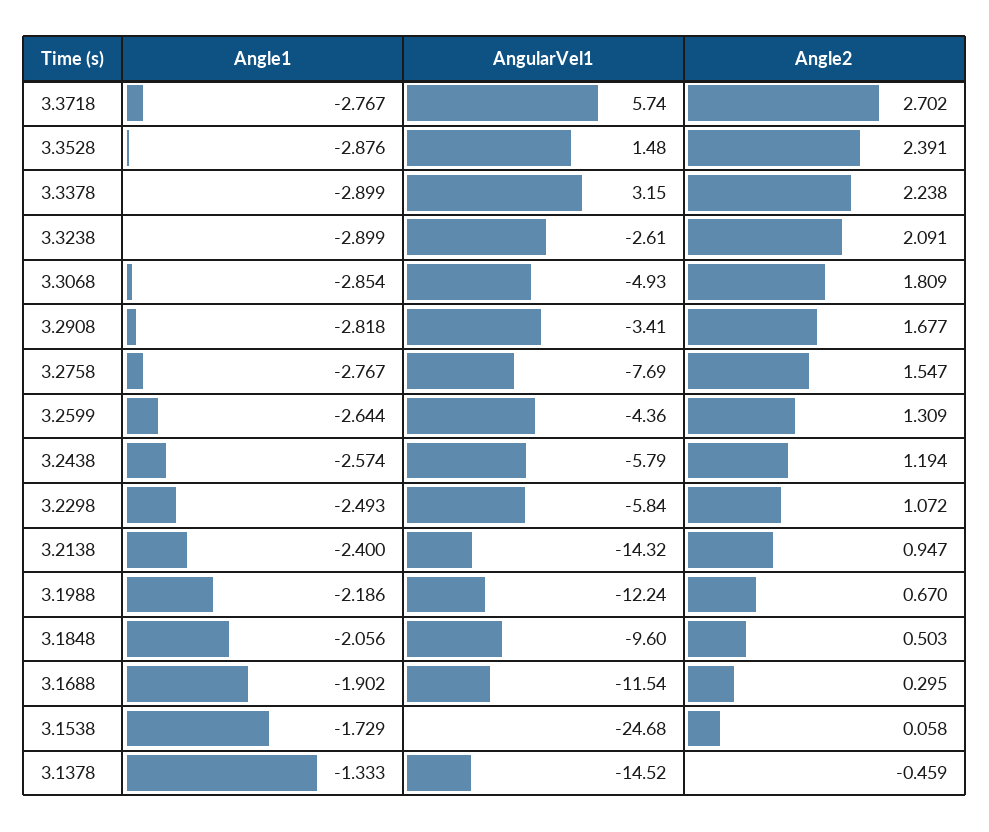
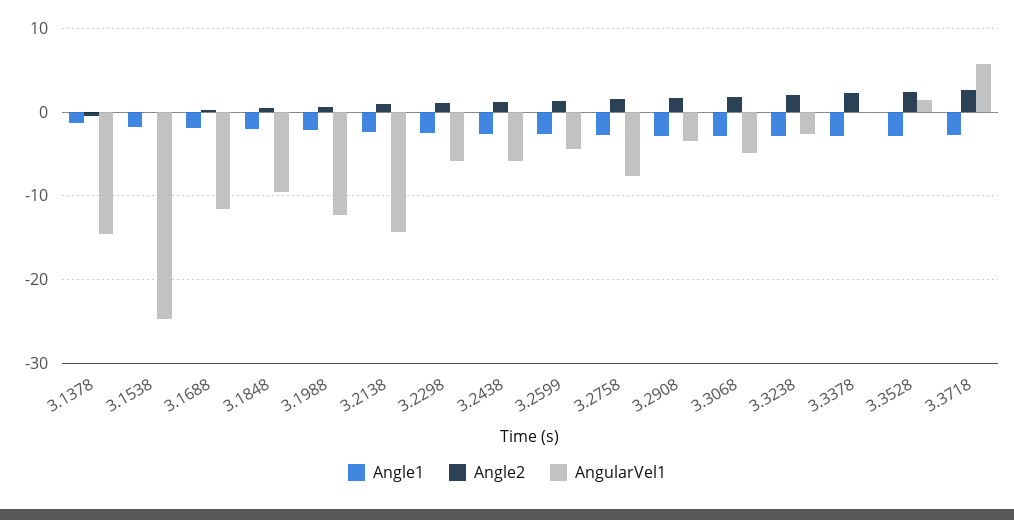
  {
    "Angle1": {
      "3.3718": -2.767,
      "3.3528": -2.876,
      "3.3378": -2.899,
      "3.3238": -2.899,
      "3.3068": -2.854,
      "3.2908": -2.818,
      "3.2758": -2.767,
      "3.2599": -2.644,
      "3.2438": -2.574,
      "3.2298": -2.493,
      "3.2138": -2.4,
      "3.1988": -2.186,
      "3.1848": -2.056,
      "3.1688": -1.902,
      "3.1538": -1.729,
      "3.1378": -1.333
    },
    "AngularVel1": {
      "3.3718": 5.74,
      "3.3528": 1.48,
-     "3.3378": 3.15,
+     "3.3378": 0,
      "3.3238": -2.61,
      "3.3068": -4.93,
      "3.2908": -3.41,
      "3.2758": -7.69,
      "3.2599": -4.36,
      "3.2438": -5.79,
      "3.2298": -5.84,
      "3.2138": -14.32,
      "3.1988": -12.24,
      "3.1848": -9.6,
      "3.1688": -11.54,
      "3.1538": -24.68,
      "3.1378": -14.52
    },
    "Angle2": {
      "3.3718": 2.702,
      "3.3528": 2.391,
      "3.3378": 2.238,
      "3.3238": 2.091,
      "3.3068": 1.809,
      "3.2908": 1.677,
      "3.2758": 1.547,
      "3.2599": 1.309,
      "3.2438": 1.194,
      "3.2298": 1.072,
      "3.2138": 0.947,
      "3.1988": 0.67,
      "3.1848": 0.503,
      "3.1688": 0.295,
      "3.1538": 0.058,
      "3.1378": -0.459
    }
  }

